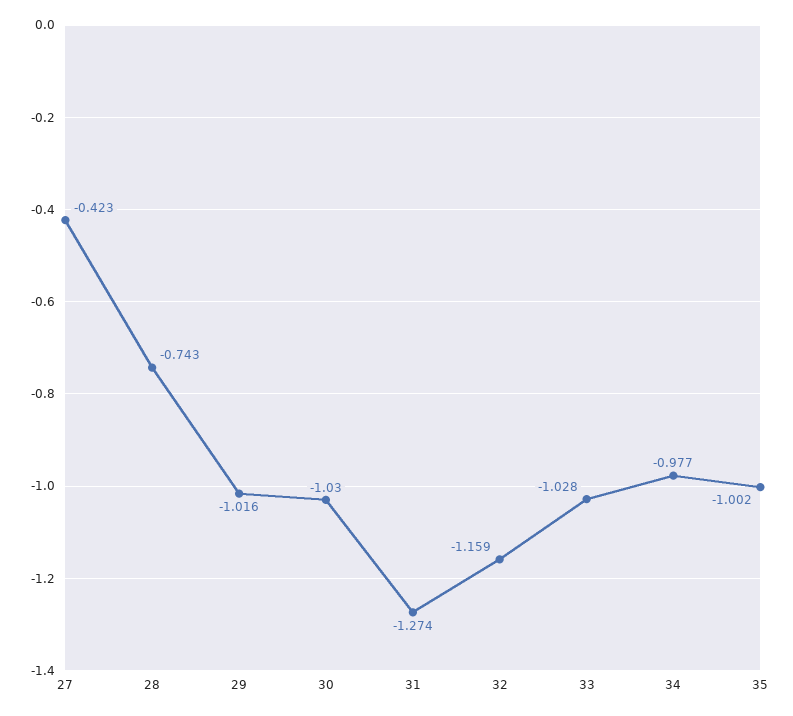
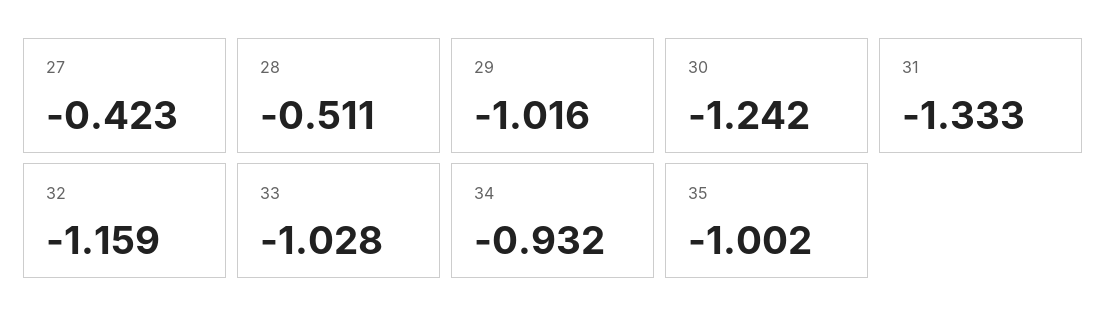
  {
    "27": -0.423,
-   "28": -0.743,
+   "28": -0.511,
    "29": -1.016,
-   "30": -1.03,
+   "30": -1.242,
-   "31": -1.274,
+   "31": -1.333,
    "32": -1.159,
    "33": -1.028,
-   "34": -0.977,
+   "34": -0.932,
    "35": -1.002
  }

